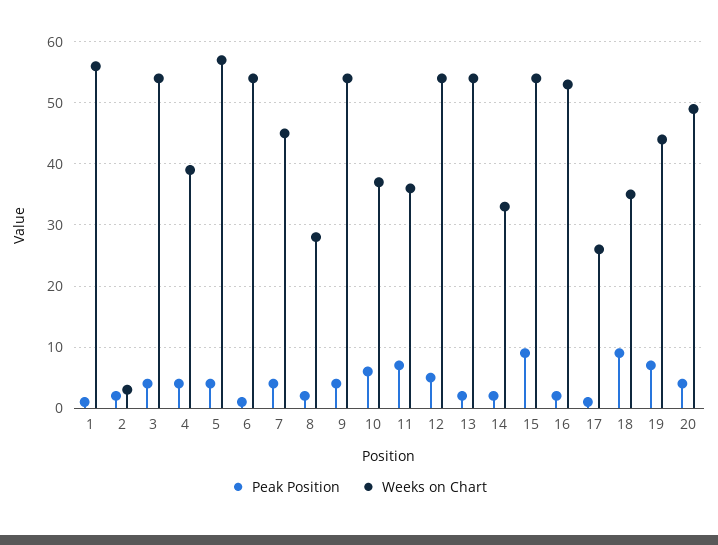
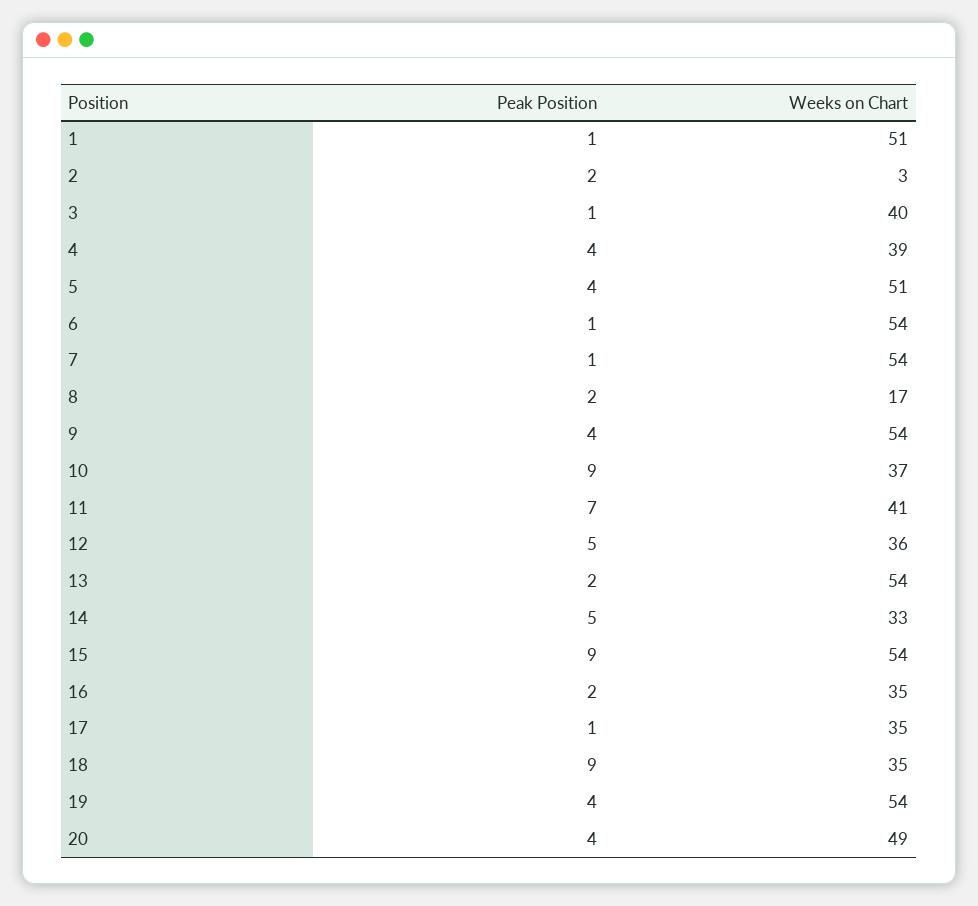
  {
    "Peak Position": {
      "1": 1,
      "2": 2,
-     "3": 4,
+     "3": 1,
      "4": 4,
      "5": 4,
      "6": 1,
-     "7": 4,
+     "7": 1,
      "8": 2,
      "9": 4,
-     "10": 6,
+     "10": 9,
      "11": 7,
      "12": 5,
      "13": 2,
-     "14": 2,
+     "14": 5,
      "15": 9,
      "16": 2,
      "17": 1,
      "18": 9,
-     "19": 7,
+     "19": 4,
      "20": 4
    },
    "Weeks on Chart": {
-     "1": 56,
+     "1": 51,
      "2": 3,
-     "3": 54,
+     "3": 40,
      "4": 39,
-     "5": 57,
+     "5": 51,
      "6": 54,
-     "7": 45,
+     "7": 54,
-     "8": 28,
+     "8": 17,
      "9": 54,
      "10": 37,
-     "11": 36,
+     "11": 41,
-     "12": 54,
+     "12": 36,
      "13": 54,
      "14": 33,
      "15": 54,
-     "16": 53,
+     "16": 35,
-     "17": 26,
+     "17": 35,
      "18": 35,
-     "19": 44,
+     "19": 54,
      "20": 49
    }
  }

